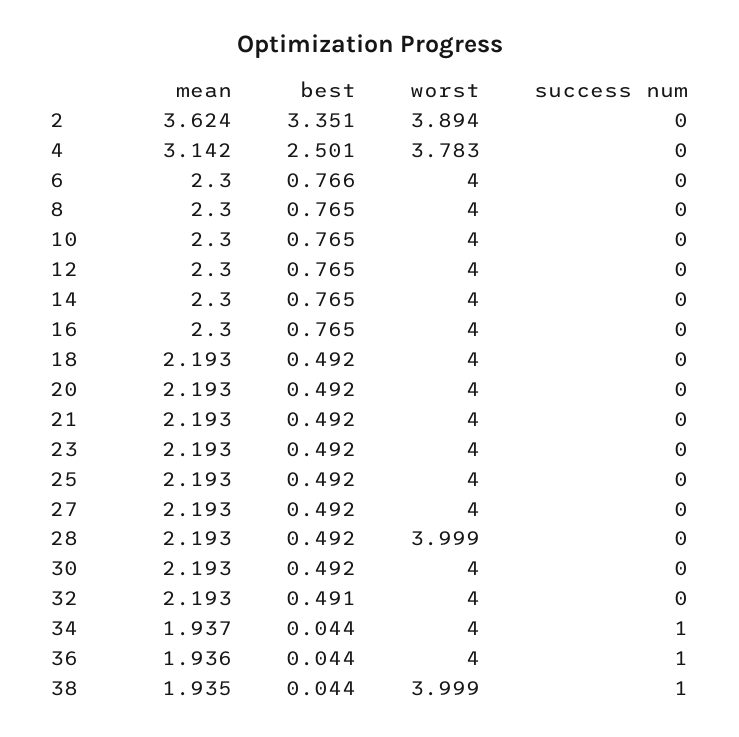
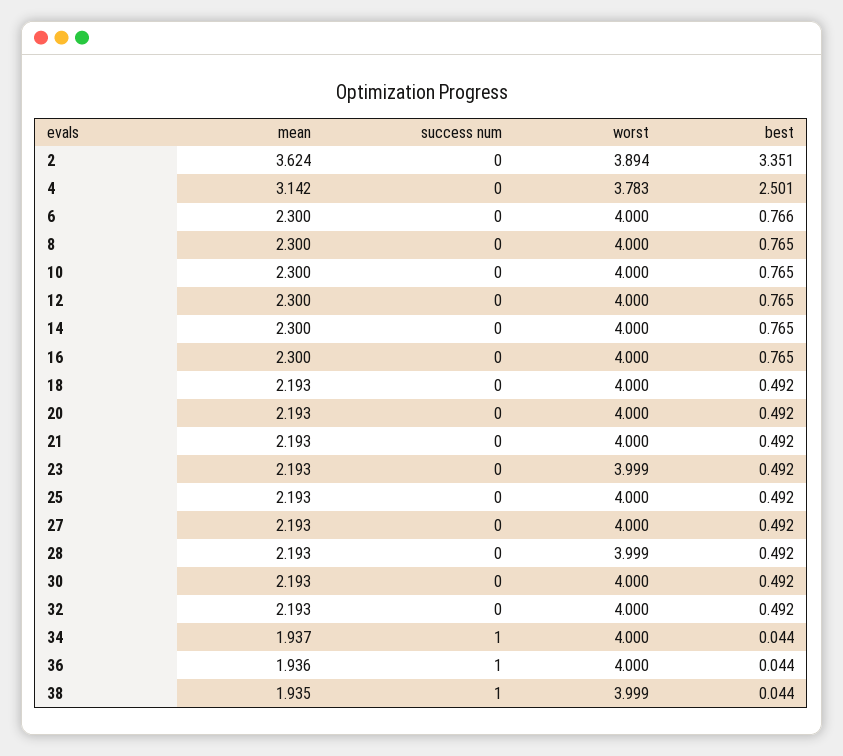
  {
    "mean": {
      "2": 3.624,
      "4": 3.142,
      "6": 2.3,
      "8": 2.3,
      "10": 2.3,
      "12": 2.3,
      "14": 2.3,
      "16": 2.3,
      "18": 2.193,
      "20": 2.193,
      "21": 2.193,
      "23": 2.193,
      "25": 2.193,
      "27": 2.193,
      "28": 2.193,
      "30": 2.193,
      "32": 2.193,
      "34": 1.937,
      "36": 1.936,
      "38": 1.935
    },
    "best": {
      "2": 3.351,
      "4": 2.501,
      "6": 0.766,
      "8": 0.765,
      "10": 0.765,
      "12": 0.765,
      "14": 0.765,
      "16": 0.765,
      "18": 0.492,
      "20": 0.492,
      "21": 0.492,
      "23": 0.492,
      "25": 0.492,
      "27": 0.492,
      "28": 0.492,
      "30": 0.492,
-     "32": 0.491,
+     "32": 0.492,
      "34": 0.044,
      "36": 0.044,
      "38": 0.044
    },
    "worst": {
      "2": 3.894,
      "4": 3.783,
      "6": 4,
      "8": 4,
      "10": 4,
      "12": 4,
      "14": 4,
      "16": 4,
      "18": 4,
      "20": 4,
      "21": 4,
-     "23": 4,
+     "23": 3.999,
      "25": 4,
      "27": 4,
      "28": 3.999,
      "30": 4,
      "32": 4,
      "34": 4,
      "36": 4,
      "38": 3.999
    },
    "success num": {
      "2": 0,
      "4": 0,
      "6": 0,
      "8": 0,
      "10": 0,
      "12": 0,
      "14": 0,
      "16": 0,
      "18": 0,
      "20": 0,
      "21": 0,
      "23": 0,
      "25": 0,
      "27": 0,
      "28": 0,
      "30": 0,
      "32": 0,
      "34": 1,
      "36": 1,
      "38": 1
    }
  }

